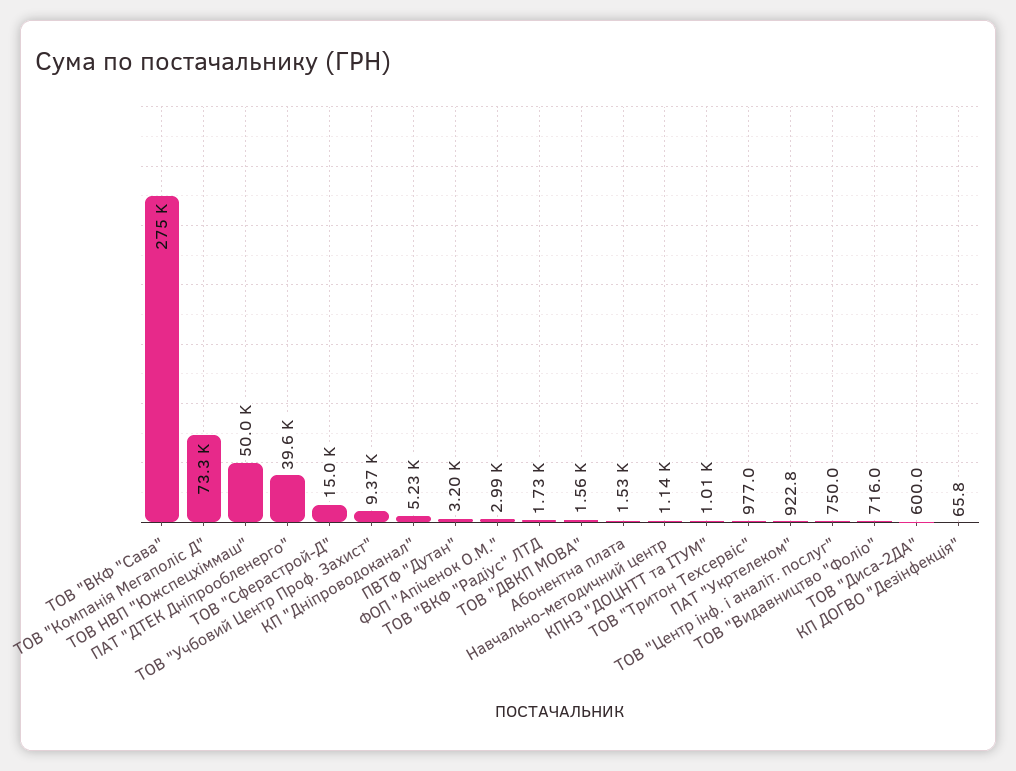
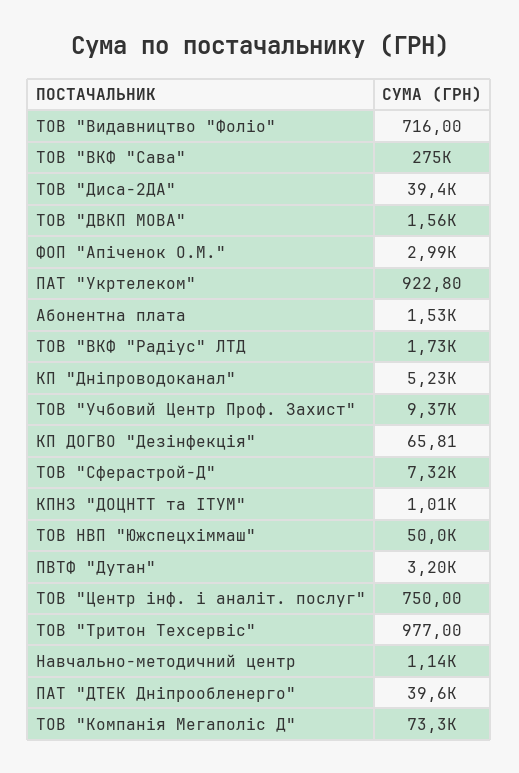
  {
    "ТОВ \"ВКФ \"Сава\"": 275000,
    "ТОВ \"Компанія Мегаполіс Д\"": 73300,
    "ТОВ НВП \"Южспецхіммаш\"": 50000,
    "ПАТ \"ДТЕК Дніпрообленерго\"": 39600,
-   "ТОВ \"Сферастрой-Д\"": 15000,
+   "ТОВ \"Сферастрой-Д\"": 7320,
    "ТОВ \"Учбовий Центр Проф. Захист\"": 9370,
    "КП \"Дніпроводоканал\"": 5230,
    "ПВТФ \"Дутан\"": 3200,
    "ФОП \"Апіченок О.М.\"": 2990,
    "ТОВ \"ВКФ \"Радіус\" ЛТД": 1730,
    "ТОВ \"ДВКП МОВА\"": 1560,
    "Абонентна плата": 1530,
    "Навчально-методичний центр": 1140,
    "КПНЗ \"ДОЦНТТ та ІТУМ\"": 1010,
    "ТОВ \"Тритон Техсервіс\"": 977,
    "ПАТ \"Укртелеком\"": 922.8,
    "ТОВ \"Центр інф. і аналіт. послуг\"": 750,
    "ТОВ \"Видавництво \"Фоліо\"": 716,
-   "ТОВ \"Диса-2ДА\"": 600,
+   "ТОВ \"Диса-2ДА\"": 39400,
    "КП ДОГВО \"Дезінфекція\"": 65.81
  }

